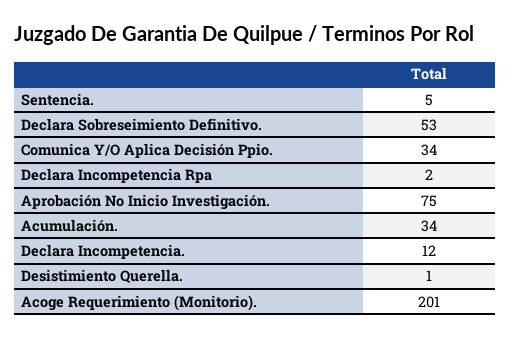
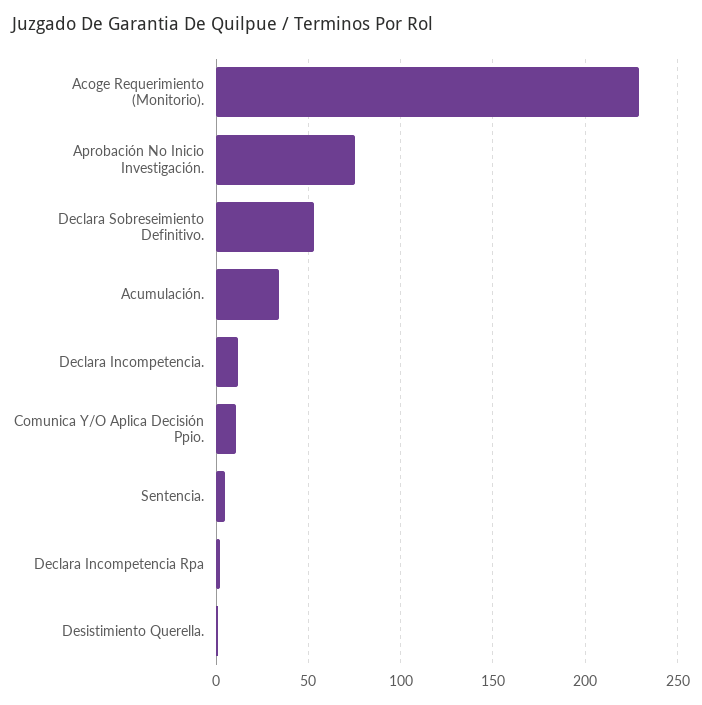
  {
    "Sentencia.": 5,
    "Declara Sobreseimiento Definitivo.": 53,
-   "Comunica Y/O Aplica Decisión Ppio.": 34,
+   "Comunica Y/O Aplica Decisión Ppio.": 10,
    "Declara Incompetencia Rpa": 2,
    "Aprobación No Inicio Investigación.": 75,
    "Acumulación.": 34,
    "Declara Incompetencia.": 12,
    "Desistimiento Querella.": 1,
-   "Acoge Requerimiento (Monitorio).": 201
+   "Acoge Requerimiento (Monitorio).": 230
  }

